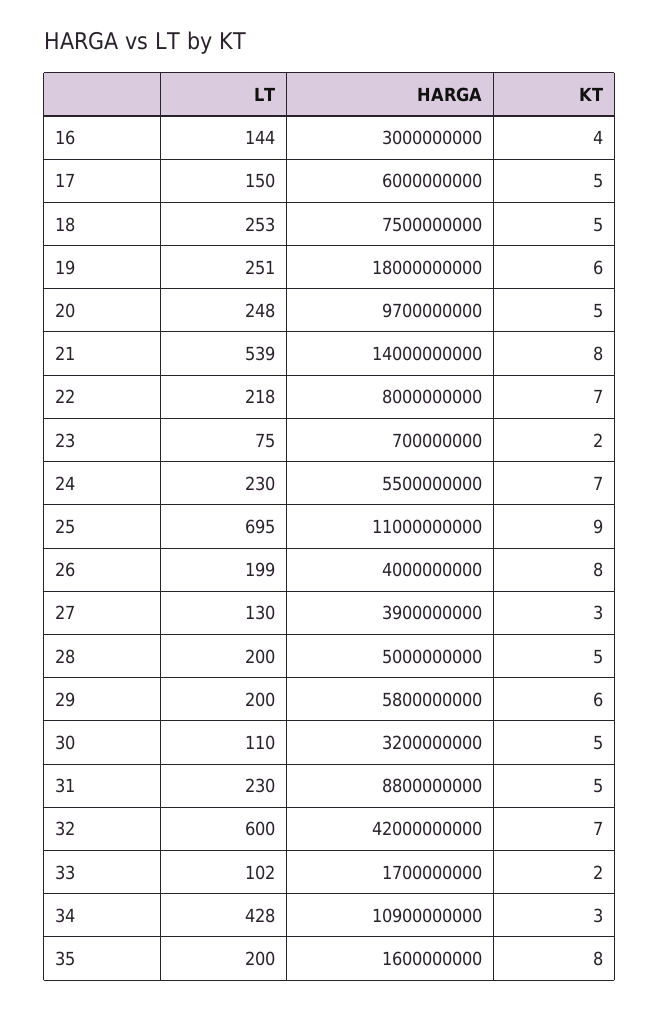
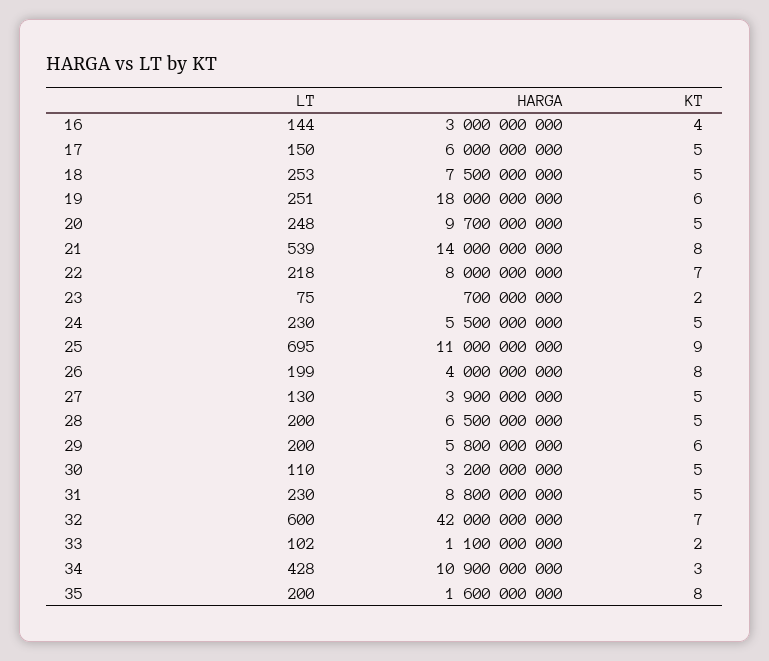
  {
    "LT": {
      "16": 144,
      "17": 150,
      "18": 253,
      "19": 251,
      "20": 248,
      "21": 539,
      "22": 218,
      "23": 75,
      "24": 230,
      "25": 695,
      "26": 199,
      "27": 130,
      "28": 200,
      "29": 200,
      "30": 110,
      "31": 230,
      "32": 600,
      "33": 102,
      "34": 428,
      "35": 200
    },
    "HARGA": {
      "16": 3000000000,
      "17": 6000000000,
      "18": 7500000000,
      "19": 18000000000,
      "20": 9700000000,
      "21": 14000000000,
      "22": 8000000000,
      "23": 700000000,
      "24": 5500000000,
      "25": 11000000000,
      "26": 4000000000,
      "27": 3900000000,
-     "28": 5000000000,
+     "28": 6500000000,
      "29": 5800000000,
      "30": 3200000000,
      "31": 8800000000,
      "32": 42000000000,
-     "33": 1700000000,
+     "33": 1100000000,
      "34": 10900000000,
      "35": 1600000000
    },
    "KT": {
      "16": 4,
      "17": 5,
      "18": 5,
      "19": 6,
      "20": 5,
      "21": 8,
      "22": 7,
      "23": 2,
-     "24": 7,
+     "24": 5,
      "25": 9,
      "26": 8,
-     "27": 3,
+     "27": 5,
      "28": 5,
      "29": 6,
      "30": 5,
      "31": 5,
      "32": 7,
      "33": 2,
      "34": 3,
      "35": 8
    }
  }

